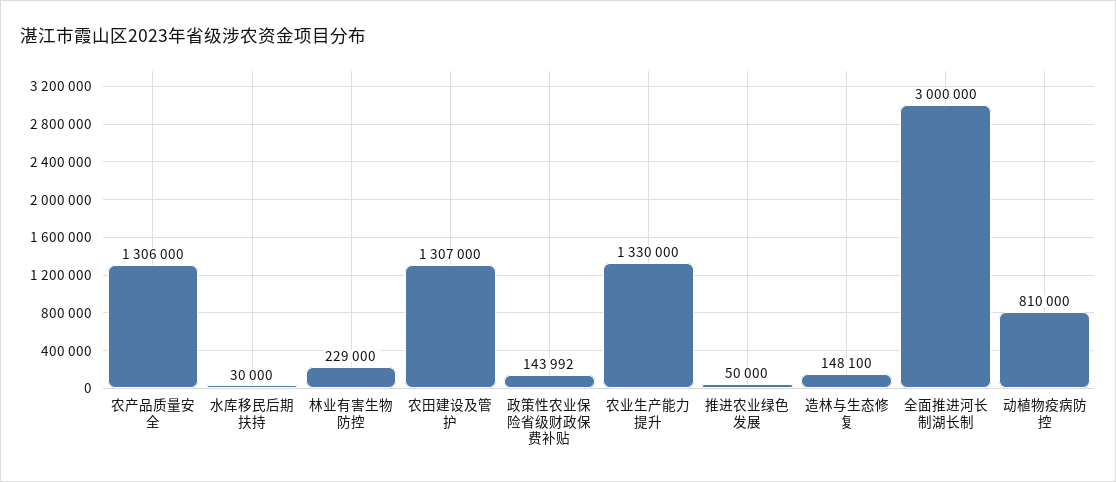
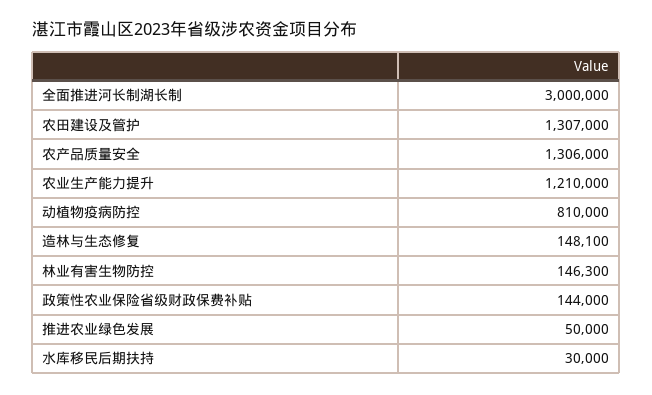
  {
    "农产品质量安全": 1306000,
    "水库移民后期扶持": 30000,
-   "林业有害生物防控": 229000,
+   "林业有害生物防控": 146300,
    "农田建设及管护": 1307000,
-   "政策性农业保险省级财政保费补贴": 143992,
+   "政策性农业保险省级财政保费补贴": 144000,
-   "农业生产能力提升": 1330000,
+   "农业生产能力提升": 1210000,
    "推进农业绿色发展": 50000,
    "造林与生态修复": 148100,
    "全面推进河长制湖长制": 3000000,
    "动植物疫病防控": 810000
  }

